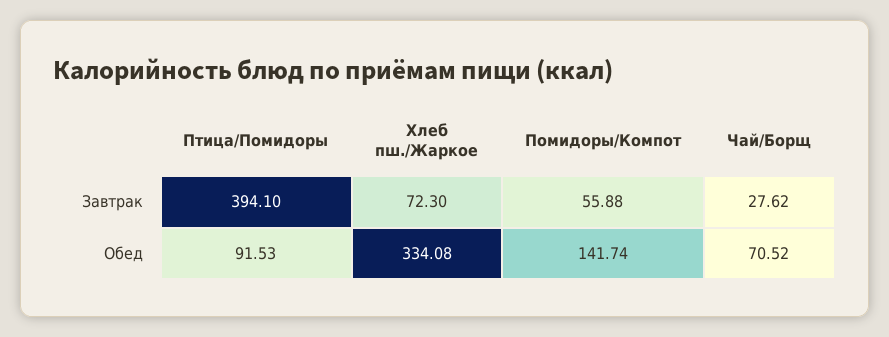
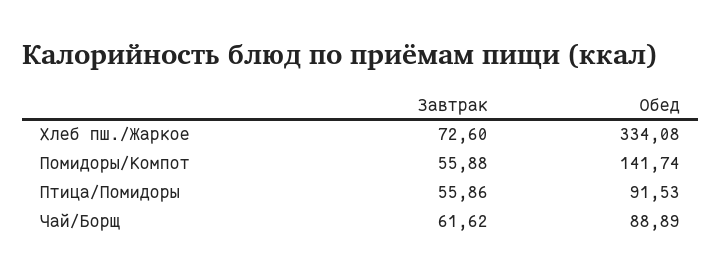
  {
    "Птица/Помидоры": {
-     "Завтрак": 394.1,
+     "Завтрак": 55.86,
      "Обед": 91.53
    },
    "Хлеб пш./Жаркое": {
-     "Завтрак": 72.3,
+     "Завтрак": 72.6,
      "Обед": 334.08
    },
    "Помидоры/Компот": {
      "Завтрак": 55.88,
      "Обед": 141.74
    },
    "Чай/Борщ": {
-     "Завтрак": 27.62,
+     "Завтрак": 61.62,
-     "Обед": 70.52
+     "Обед": 88.89
    }
  }

